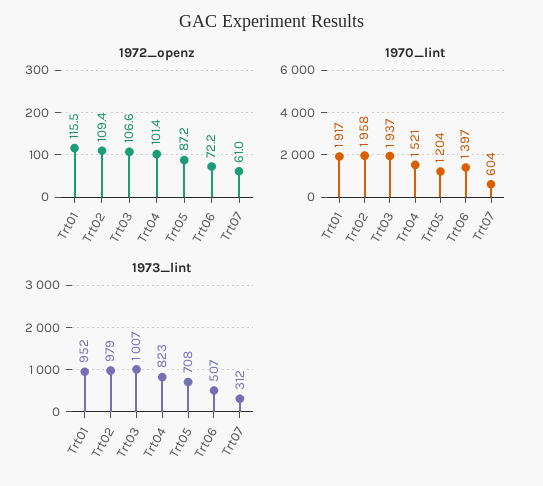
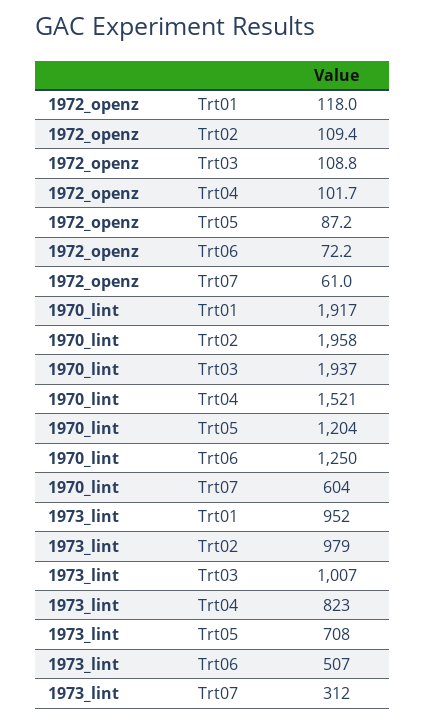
  {
    "1972_openz": {
-     "Trt01": 115.5,
+     "Trt01": 118,
      "Trt02": 109.4,
-     "Trt03": 106.6,
+     "Trt03": 108.8,
-     "Trt04": 101.4,
+     "Trt04": 101.7,
      "Trt05": 87.2,
      "Trt06": 72.2,
      "Trt07": 61
    },
    "1970_lint": {
      "Trt01": 1917,
      "Trt02": 1958,
      "Trt03": 1937,
      "Trt04": 1521,
      "Trt05": 1204,
-     "Trt06": 1397,
+     "Trt06": 1250,
      "Trt07": 604
    },
    "1973_lint": {
      "Trt01": 952,
      "Trt02": 979,
      "Trt03": 1007,
      "Trt04": 823,
      "Trt05": 708,
      "Trt06": 507,
      "Trt07": 312
    }
  }

